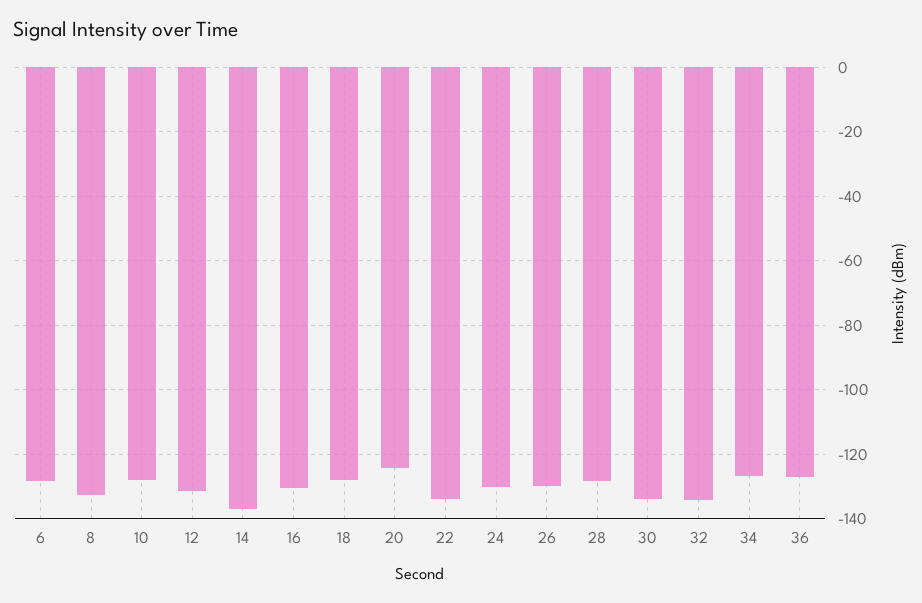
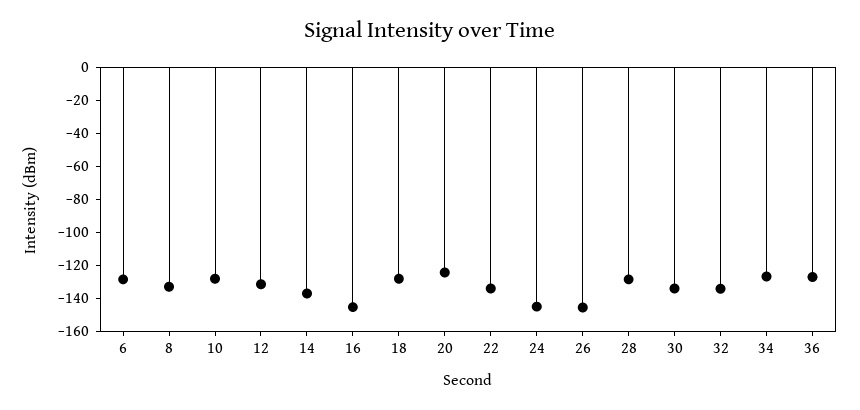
  {
    "6": -128,
    "8": -132,
    "10": -128,
    "12": -132,
    "14": -138,
-   "16": -130,
+   "16": -145,
    "18": -128,
    "20": -124,
    "22": -134,
-   "24": -130,
+   "24": -145,
-   "26": -130,
+   "26": -145,
    "28": -128,
    "30": -134,
    "32": -134,
    "34": -126,
    "36": -128
  }

